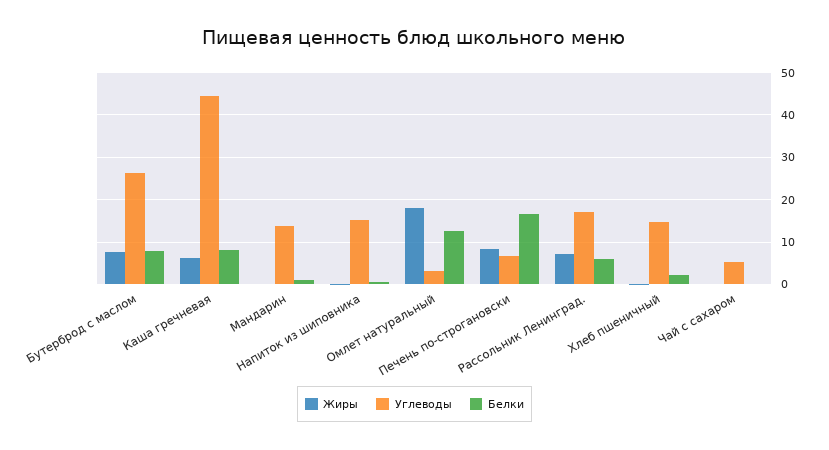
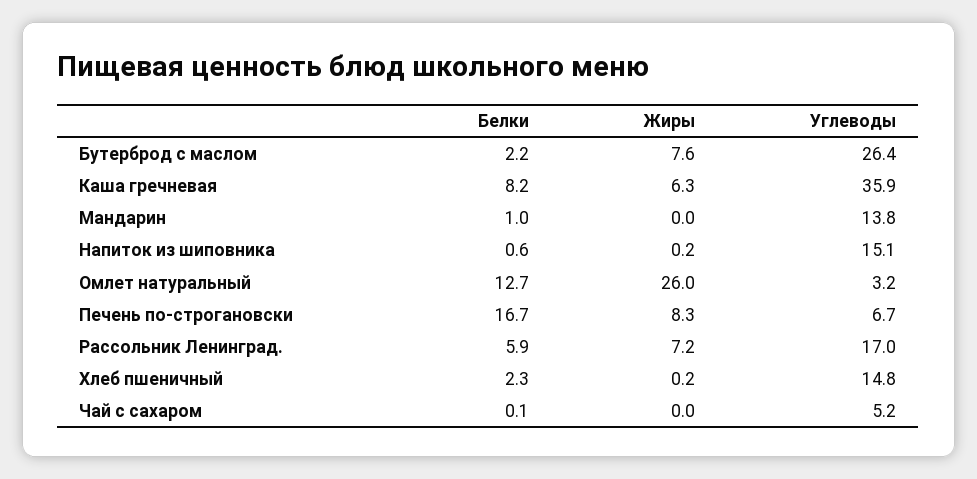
  {
    "Жиры": {
      "Бутерброд с маслом": 7.6,
      "Каша гречневая": 6.3,
      "Мандарин": 0,
      "Напиток из шиповника": 0.2,
-     "Омлет натуральный": 18,
+     "Омлет натуральный": 26,
      "Печень по-строгановски": 8.3,
      "Рассольник Ленинград.": 7.2,
      "Хлеб пшеничный": 0.2,
      "Чай с сахаром": 0
    },
    "Углеводы": {
      "Бутерброд с маслом": 26.4,
-     "Каша гречневая": 44,
+     "Каша гречневая": 35.9,
      "Мандарин": 13.8,
      "Напиток из шиповника": 15.1,
      "Омлет натуральный": 3.2,
      "Печень по-строгановски": 6.7,
      "Рассольник Ленинград.": 17,
      "Хлеб пшеничный": 14.8,
      "Чай с сахаром": 5.2
    },
    "Белки": {
-     "Бутерброд с маслом": 8,
+     "Бутерброд с маслом": 2.2,
      "Каша гречневая": 8.2,
      "Мандарин": 1,
      "Напиток из шиповника": 0.6,
      "Омлет натуральный": 12.7,
      "Печень по-строгановски": 16.7,
      "Рассольник Ленинград.": 5.9,
      "Хлеб пшеничный": 2.3,
      "Чай с сахаром": 0.1
    }
  }

